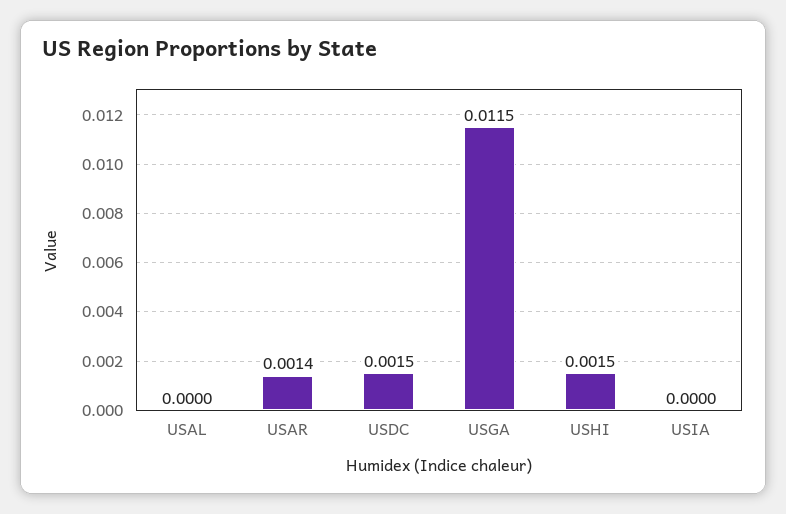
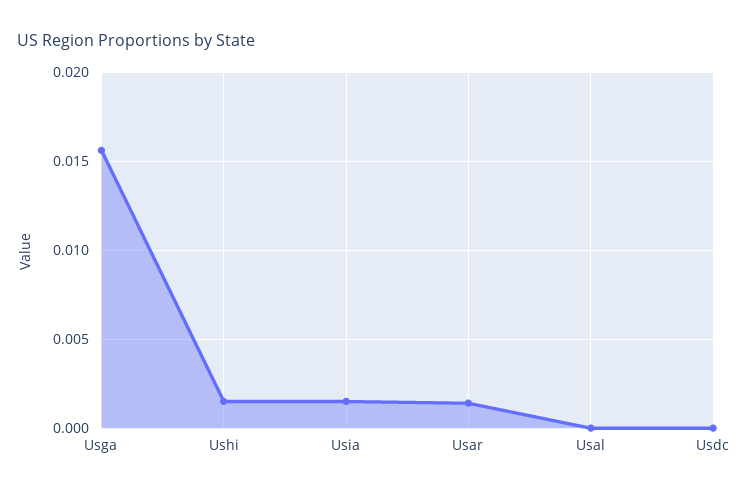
  {
    "USAL": 0,
    "USAR": 0.0014,
-   "USDC": 0.0015,
+   "USDC": 0,
-   "USGA": 0.0115,
+   "USGA": 0.0155,
    "USHI": 0.0015,
-   "USIA": 0
+   "USIA": 0.0015
  }

